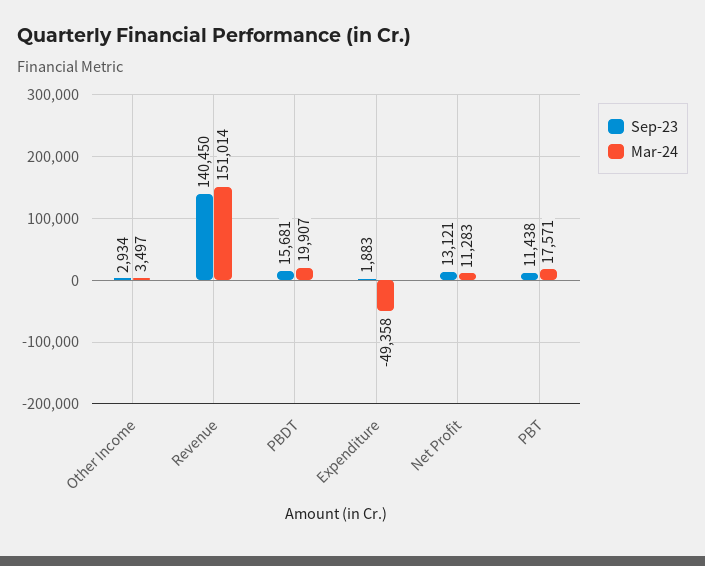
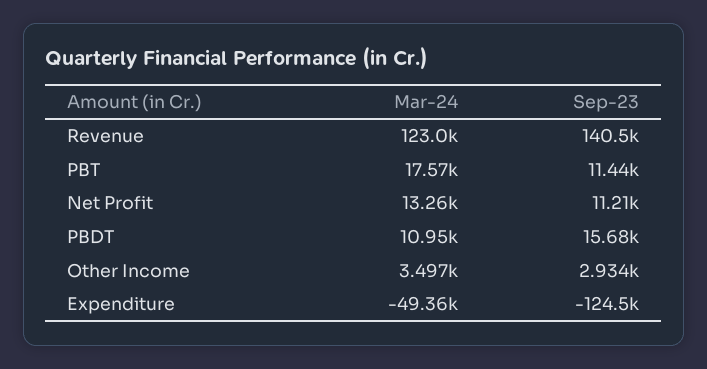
  {
    "Sep-23": {
      "Other Income": 2934,
      "Revenue": 140450,
      "PBDT": 15681,
-     "Expenditure": 1883,
+     "Expenditure": -124500,
-     "Net Profit": 13121,
+     "Net Profit": 11210,
      "PBT": 11438
    },
    "Mar-24": {
      "Other Income": 3497,
-     "Revenue": 151014,
+     "Revenue": 123000,
-     "PBDT": 19907,
+     "PBDT": 10950,
      "Expenditure": -49358,
-     "Net Profit": 11283,
+     "Net Profit": 13260,
      "PBT": 17571
    }
  }

